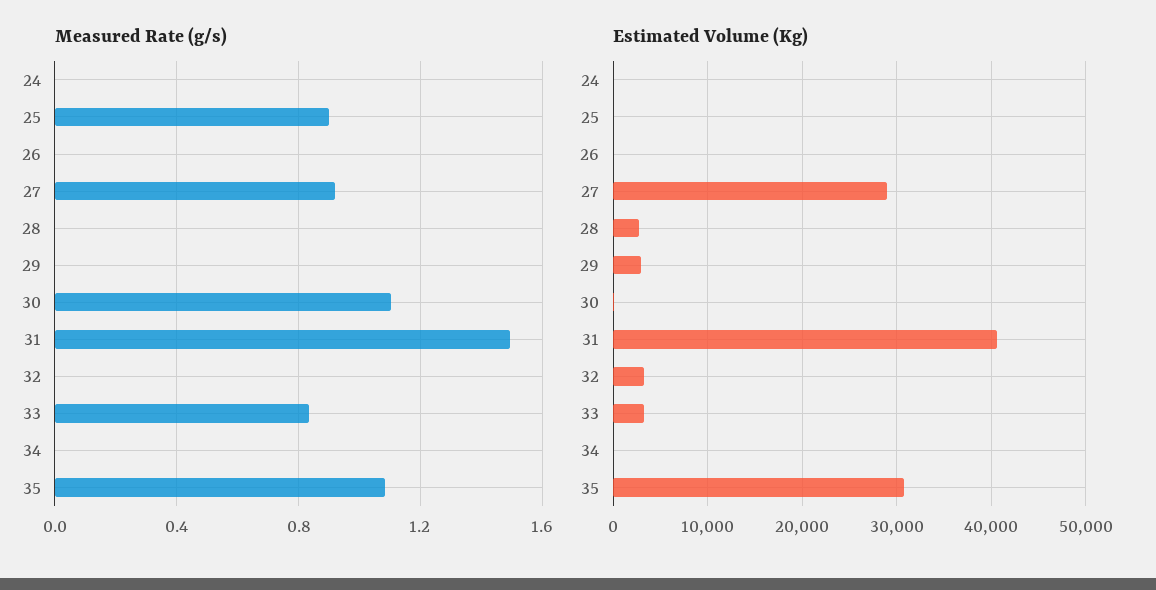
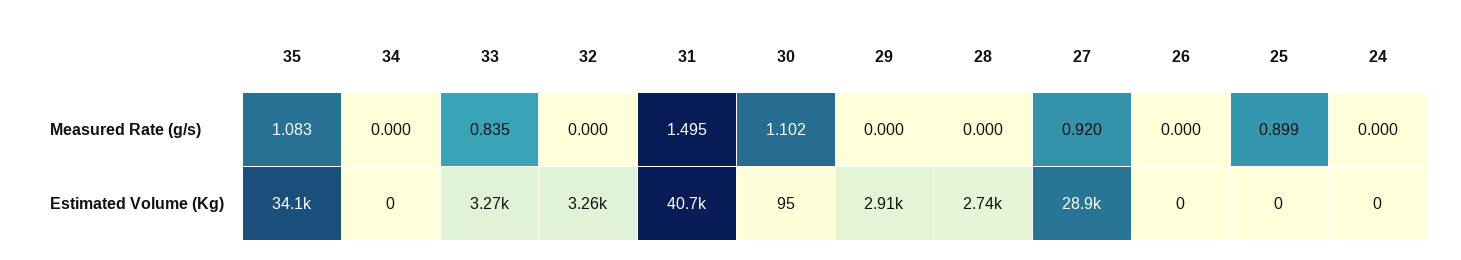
  {
    "Measured Rate (g/s)": {
      "24": 0,
      "25": 0.899,
      "26": 0,
      "27": 0.92,
      "28": 0,
      "29": 0,
      "30": 1.102,
      "31": 1.495,
      "32": 0,
      "33": 0.835,
      "34": 0,
      "35": 1.083
    },
    "Estimated Volume (Kg)": {
      "24": 0,
      "25": 0,
      "26": 0,
      "27": 28900,
      "28": 2740,
      "29": 2910,
      "30": 95,
      "31": 40700,
      "32": 3260,
      "33": 3270,
      "34": 0,
-     "35": 31000
+     "35": 34100
    }
  }

